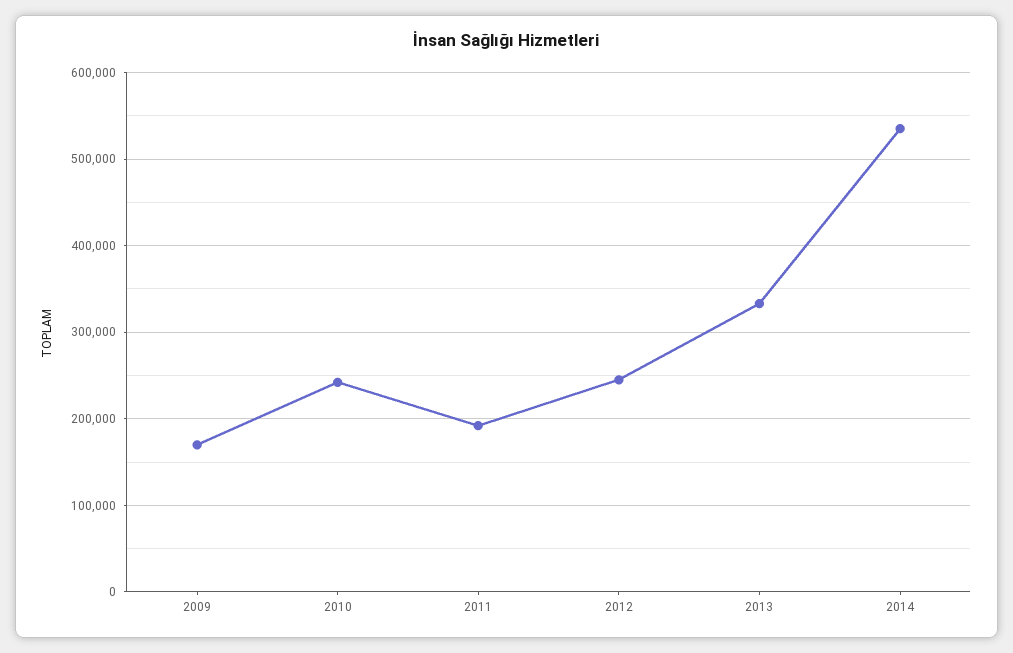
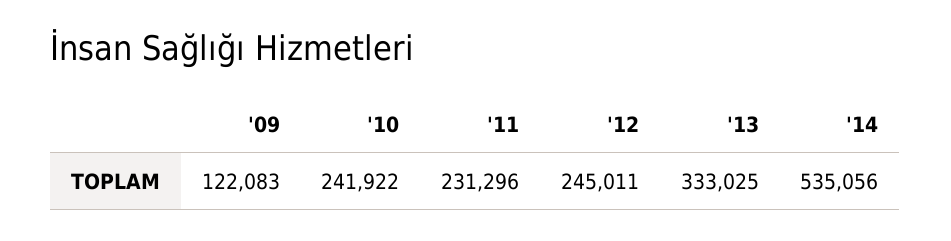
  {
-   "2009": 170000,
+   "2009": 122083,
    "2010": 241922,
-   "2011": 190000,
+   "2011": 231296,
    "2012": 245011,
    "2013": 333025,
    "2014": 535056
  }

